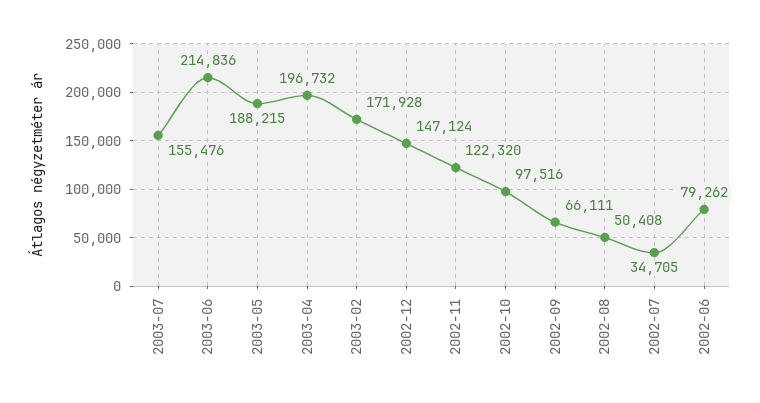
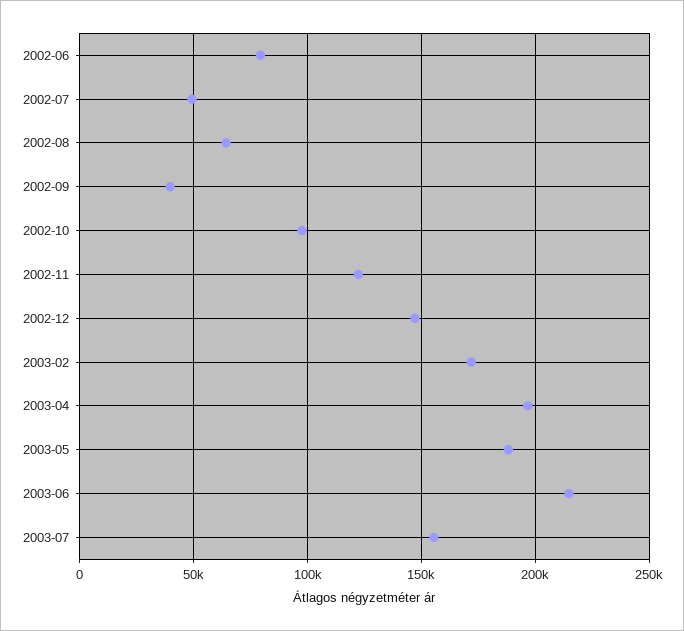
  {
    "2003-07": 155476,
    "2003-06": 214836,
    "2003-05": 188215,
    "2003-04": 196732,
    "2003-02": 171928,
    "2002-12": 147124,
    "2002-11": 122320,
    "2002-10": 97516,
-   "2002-09": 66111,
+   "2002-09": 40000,
-   "2002-08": 50408,
+   "2002-08": 65000,
-   "2002-07": 34705,
+   "2002-07": 50000,
    "2002-06": 79262
  }

